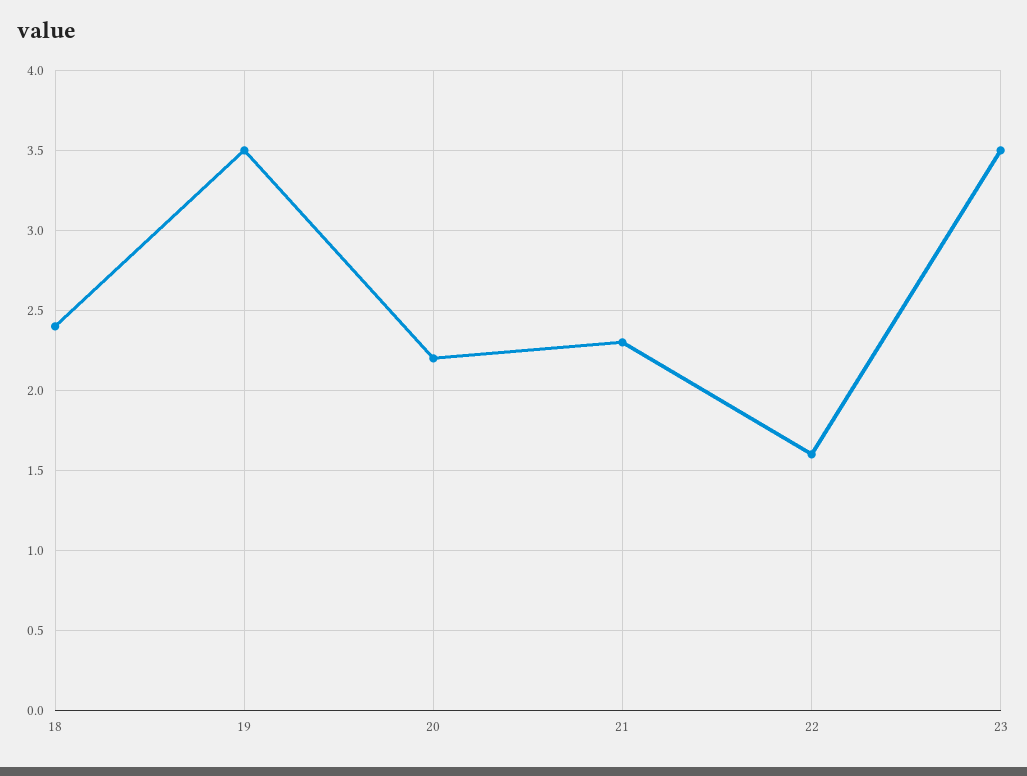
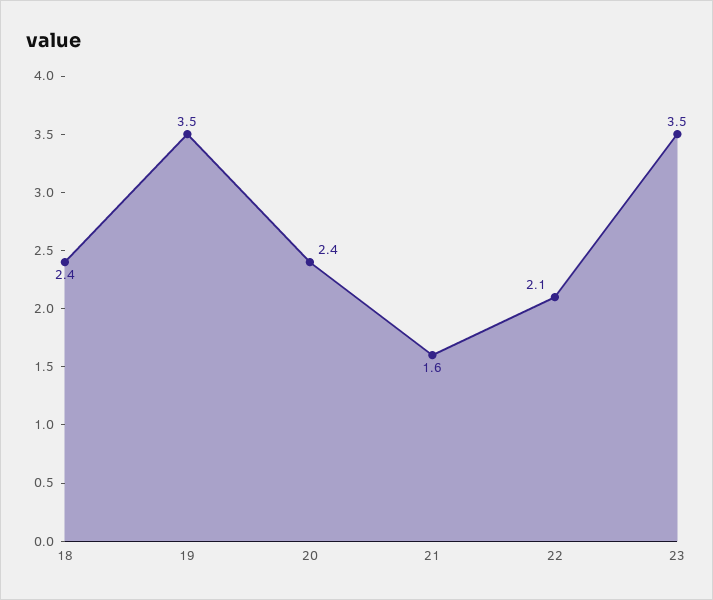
  {
    "18": 2.4,
    "19": 3.5,
-   "20": 2.2,
+   "20": 2.4,
-   "21": 2.3,
+   "21": 1.6,
-   "22": 1.6,
+   "22": 2.1,
    "23": 3.5
  }

